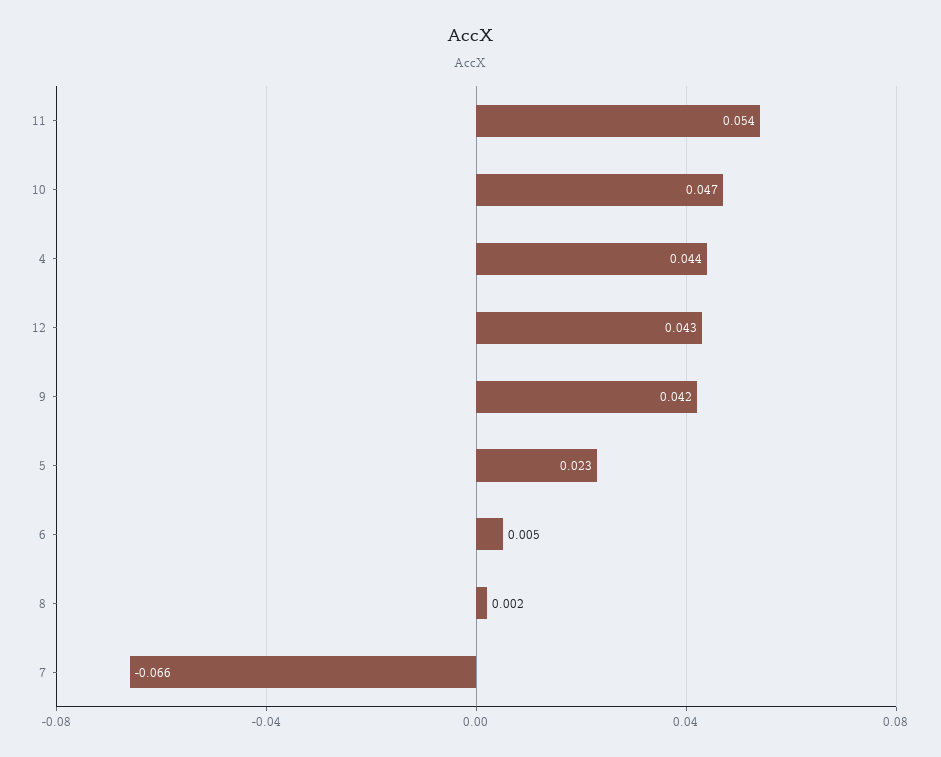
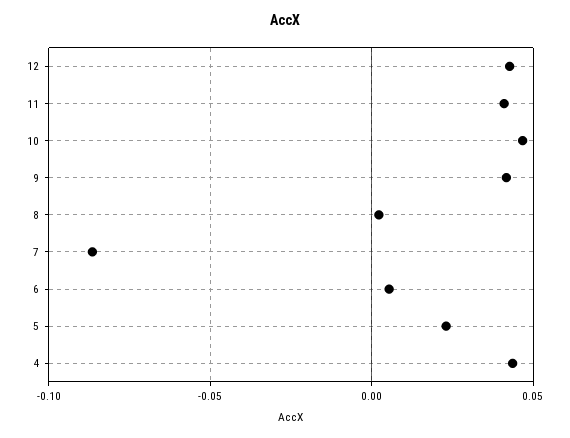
  {
-   "11": 0.054,
+   "11": 0.04,
    "10": 0.047,
    "4": 0.044,
    "12": 0.043,
    "9": 0.042,
    "5": 0.023,
    "6": 0.005,
    "8": 0.002,
-   "7": -0.066
+   "7": -0.085
  }

